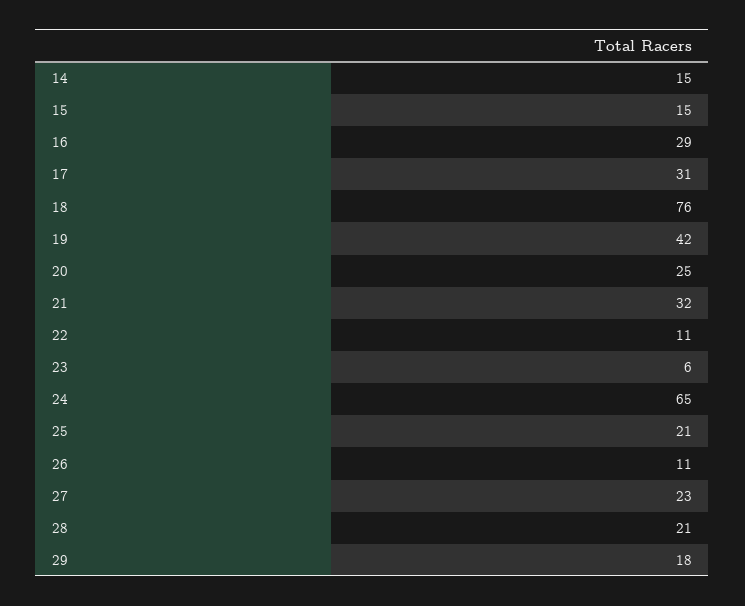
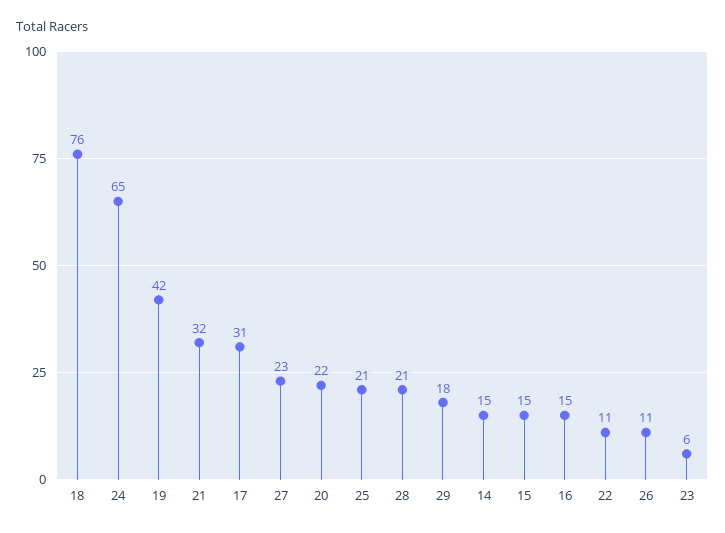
  {
    "14": 15,
    "15": 15,
-   "16": 29,
+   "16": 15,
    "17": 31,
    "18": 76,
    "19": 42,
-   "20": 25,
+   "20": 22,
    "21": 32,
    "22": 11,
    "23": 6,
    "24": 65,
    "25": 21,
    "26": 11,
    "27": 23,
    "28": 21,
    "29": 18
  }

